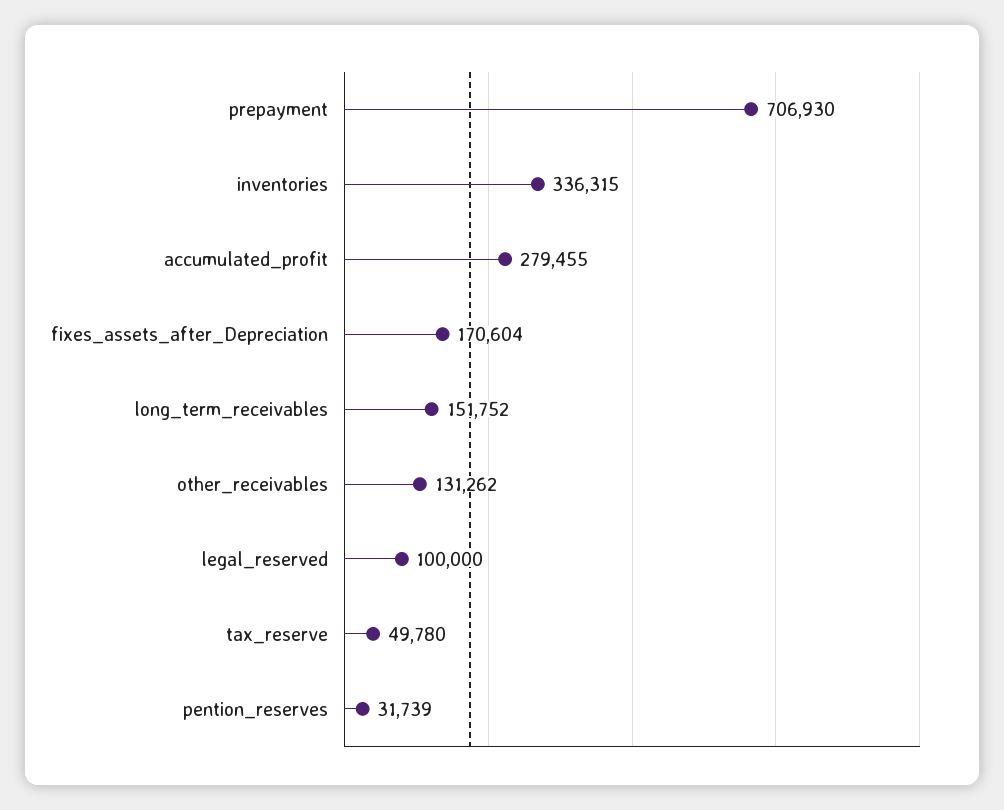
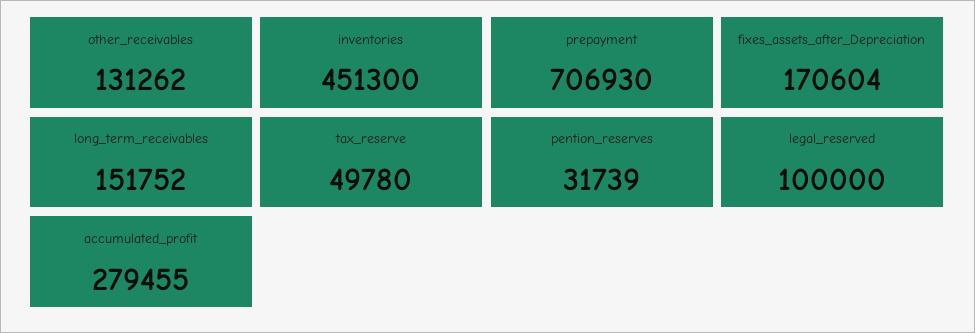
  {
    "prepayment": 706930,
-   "inventories": 336315,
+   "inventories": 451300,
    "accumulated_profit": 279455,
    "fixes_assets_after_Depreciation": 170604,
    "long_term_receivables": 151752,
    "other_receivables": 131262,
    "legal_reserved": 100000,
    "tax_reserve": 49780,
    "pention_reserves": 31739
  }

